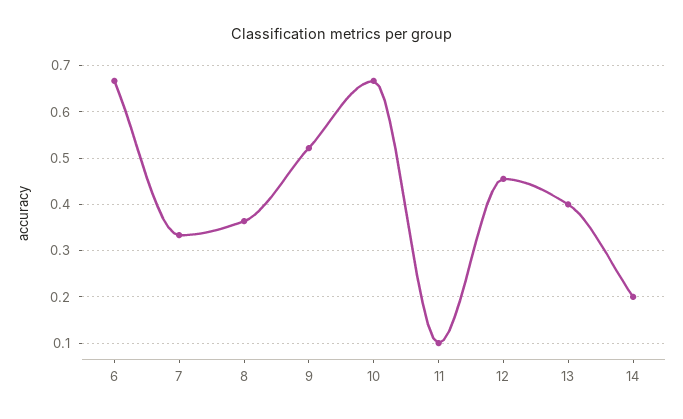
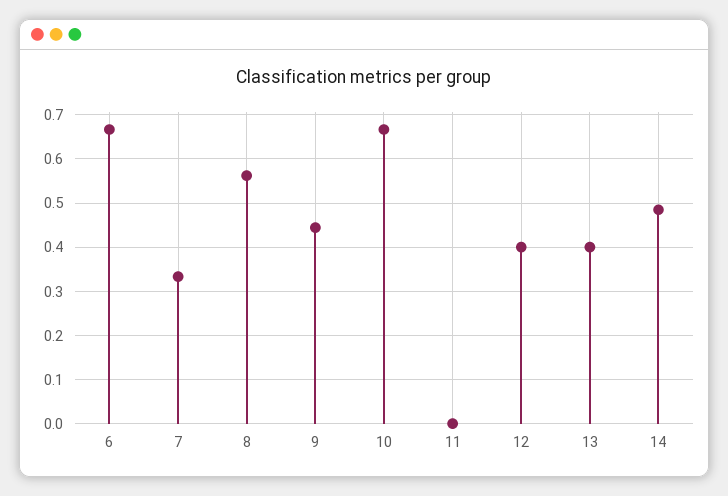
  {
    "6": 0.66,
    "7": 0.34,
-   "8": 0.36,
+   "8": 0.56,
-   "9": 0.52,
+   "9": 0.44,
    "10": 0.66,
-   "11": 0.1,
+   "11": 0,
-   "12": 0.46,
+   "12": 0.4,
    "13": 0.4,
-   "14": 0.2
+   "14": 0.48
  }

